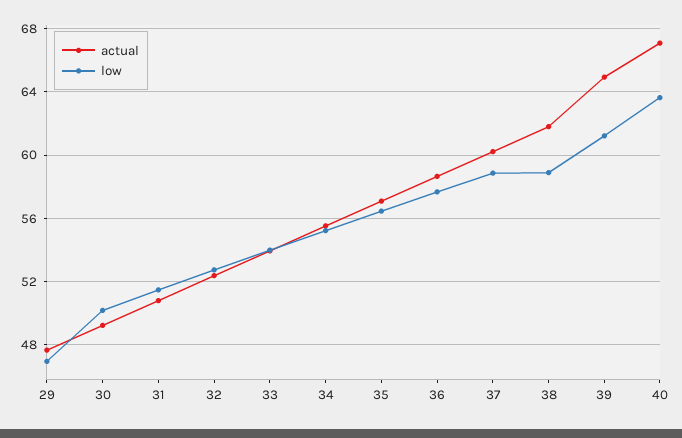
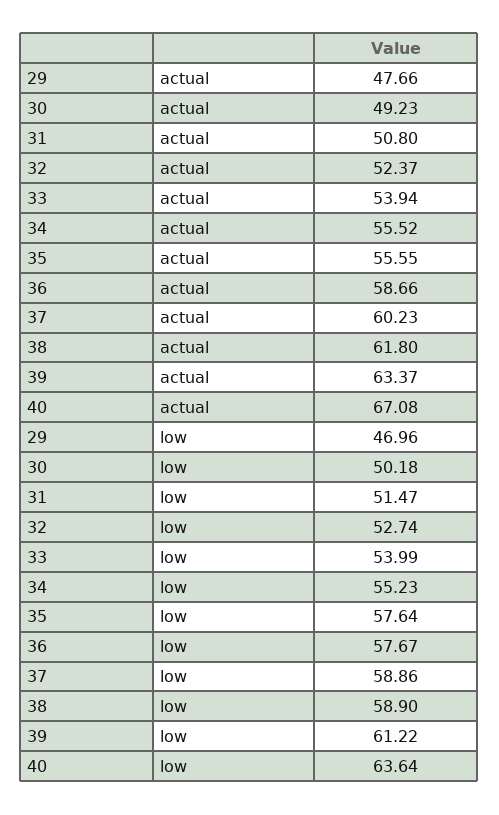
  {
    "actual": {
      "29": 47.66,
      "30": 49.23,
      "31": 50.8,
      "32": 52.37,
      "33": 53.94,
      "34": 55.52,
-     "35": 57,
+     "35": 55.55,
      "36": 58.66,
      "37": 60.23,
      "38": 61.8,
-     "39": 65,
+     "39": 63.37,
      "40": 67.08
    },
    "low": {
      "29": 46.96,
      "30": 50.18,
      "31": 51.47,
      "32": 52.74,
      "33": 53.99,
      "34": 55.23,
-     "35": 56.5,
+     "35": 57.64,
      "36": 57.67,
      "37": 58.86,
      "38": 58.9,
      "39": 61.22,
      "40": 63.64
    }
  }

